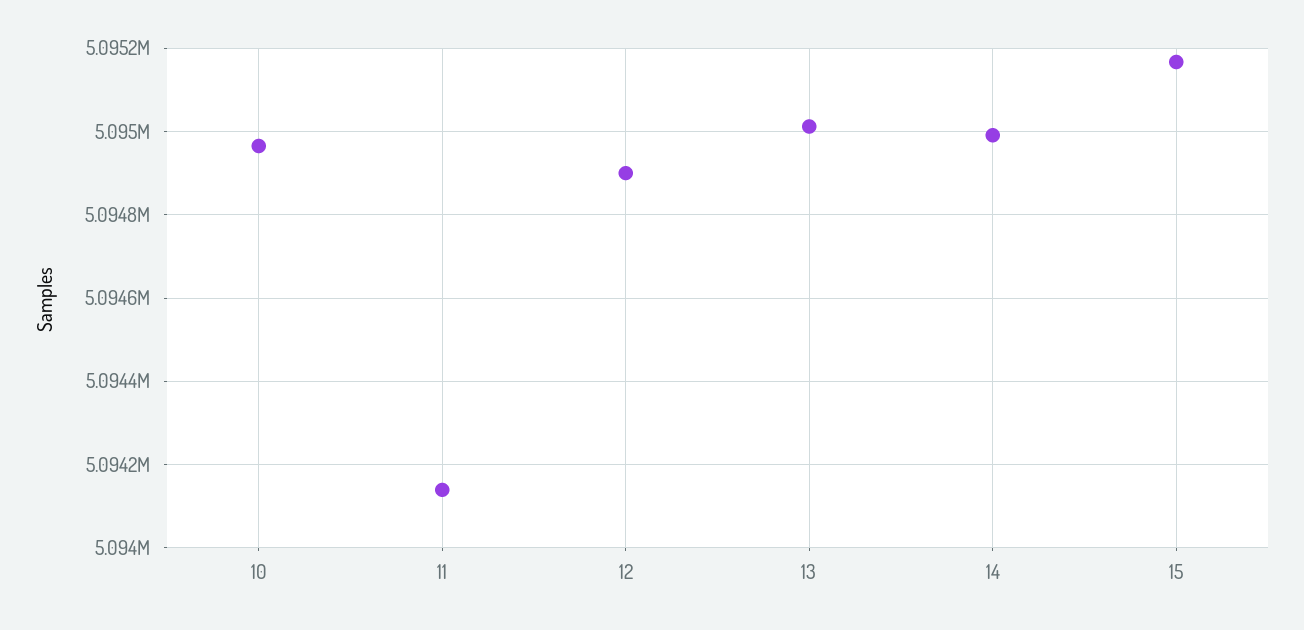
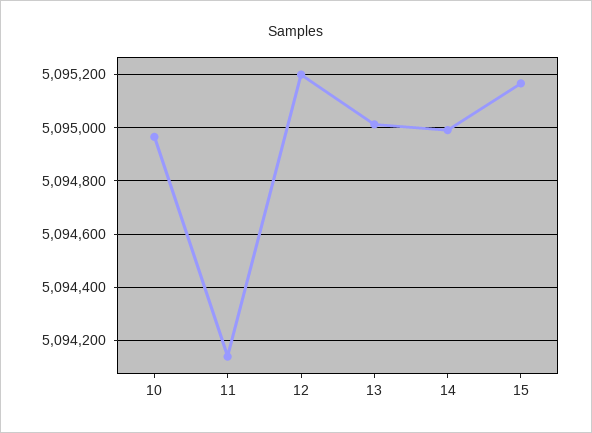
  {
    "10": 5094960,
    "11": 5094140,
-   "12": 5094900,
+   "12": 5095200,
    "13": 5095020,
    "14": 5095000,
    "15": 5095160
  }

